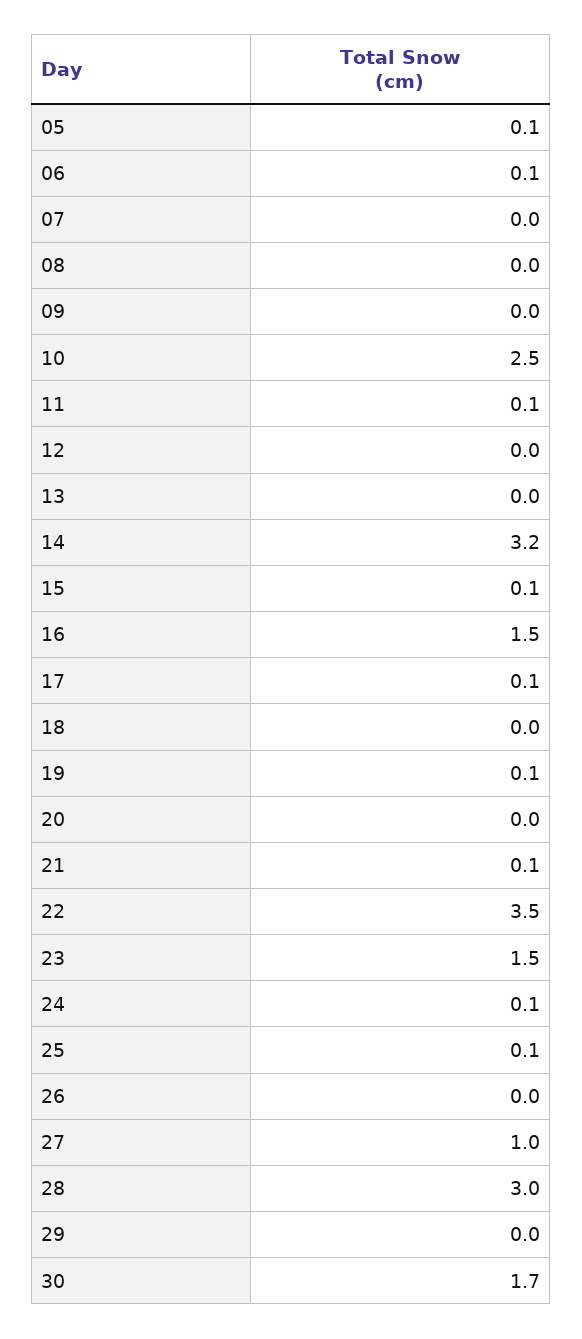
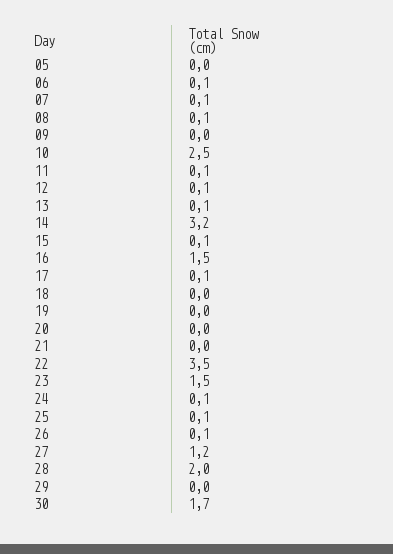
  {
-   "05": 0.1,
+   "05": 0,
    "06": 0.1,
-   "07": 0,
+   "07": 0.1,
-   "08": 0,
+   "08": 0.1,
    "09": 0,
    "10": 2.5,
    "11": 0.1,
-   "12": 0,
+   "12": 0.1,
-   "13": 0,
+   "13": 0.1,
    "14": 3.2,
    "15": 0.1,
    "16": 1.5,
    "17": 0.1,
    "18": 0,
-   "19": 0.1,
+   "19": 0,
    "20": 0,
-   "21": 0.1,
+   "21": 0,
    "22": 3.5,
    "23": 1.5,
    "24": 0.1,
    "25": 0.1,
-   "26": 0,
+   "26": 0.1,
-   "27": 1,
+   "27": 1.2,
-   "28": 3,
+   "28": 2,
    "29": 0,
    "30": 1.7
  }

